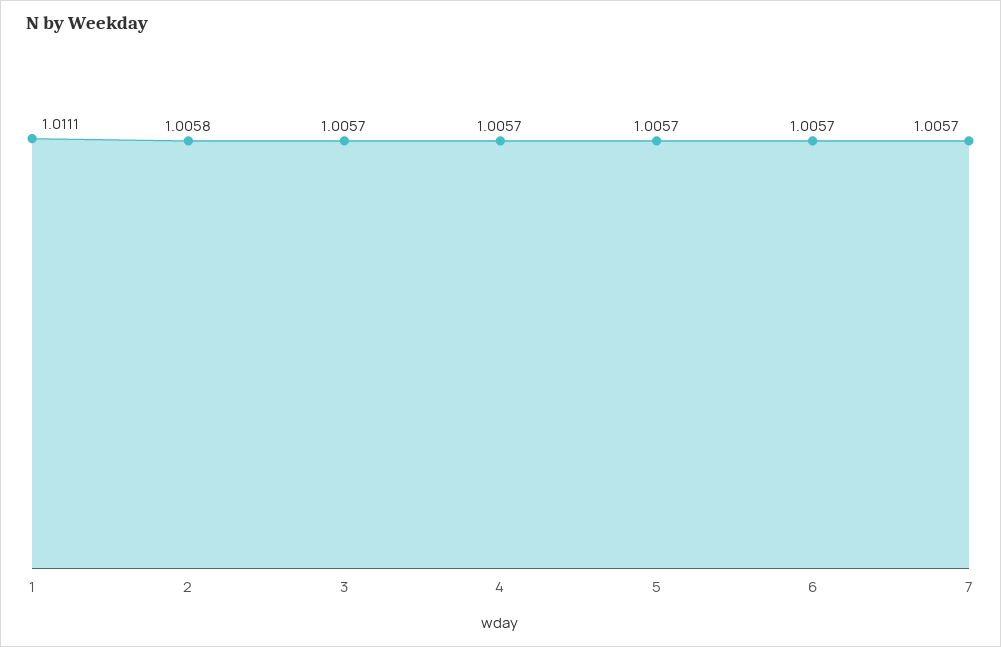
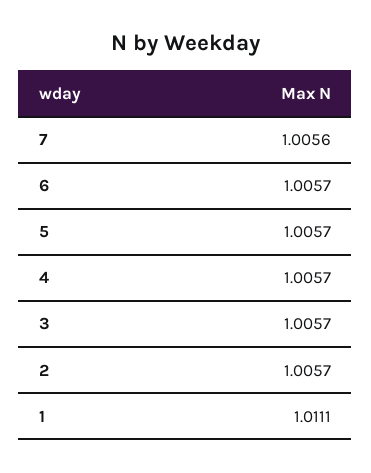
  {
    "1": 1.0111,
-   "2": 1.0058,
+   "2": 1.0057,
    "3": 1.0057,
    "4": 1.0057,
    "5": 1.0057,
    "6": 1.0057,
-   "7": 1.0057
+   "7": 1.0056
  }

